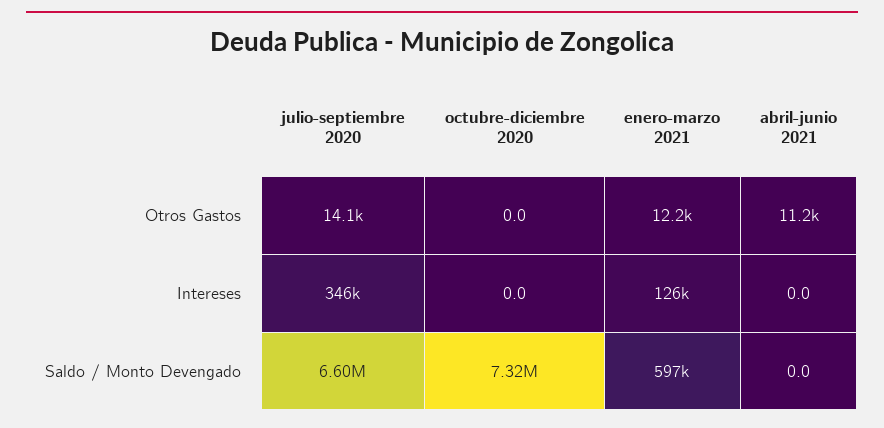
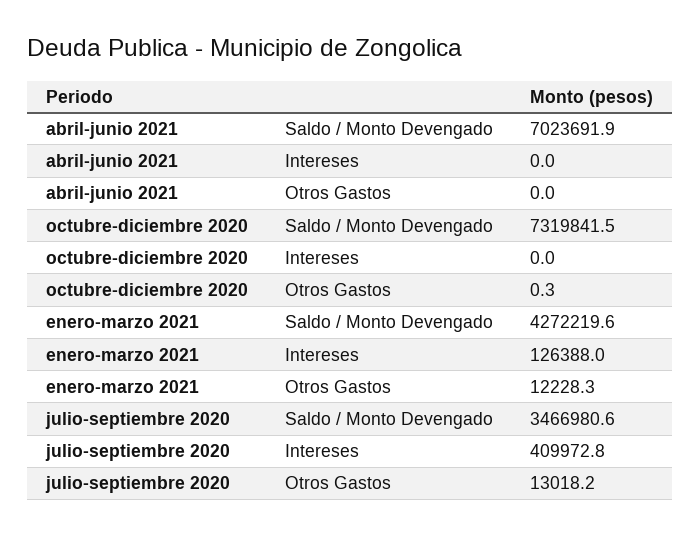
  {
    "julio-septiembre 2020": {
-     "Otros Gastos": 14100,
+     "Otros Gastos": 13018.2,
-     "Intereses": 346000,
+     "Intereses": 409972.8,
-     "Saldo / Monto Devengado": 6600000
+     "Saldo / Monto Devengado": 3466980.6
    },
    "octubre-diciembre 2020": {
-     "Otros Gastos": 0,
+     "Otros Gastos": 0.3,
      "Intereses": 0,
      "Saldo / Monto Devengado": 7319841.5
    },
    "enero-marzo 2021": {
      "Otros Gastos": 12228.3,
      "Intereses": 126388,
-     "Saldo / Monto Devengado": 597000
+     "Saldo / Monto Devengado": 4272219.6
    },
    "abril-junio 2021": {
-     "Otros Gastos": 11200,
+     "Otros Gastos": 0,
      "Intereses": 0,
-     "Saldo / Monto Devengado": 0
+     "Saldo / Monto Devengado": 7023691.9
    }
  }

